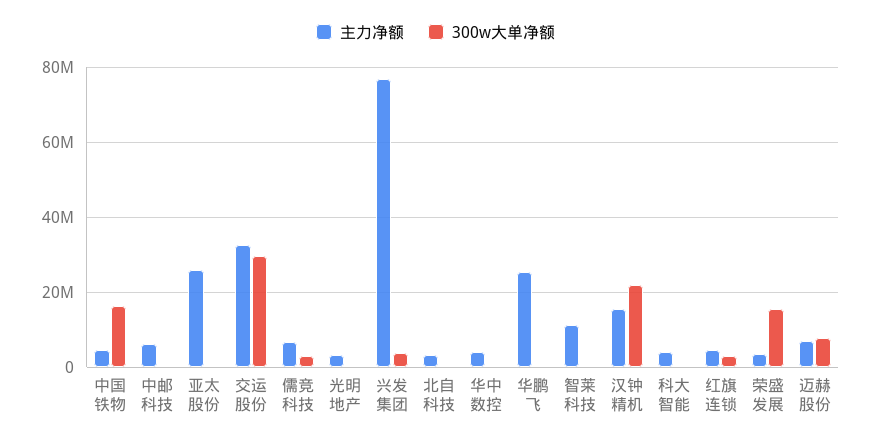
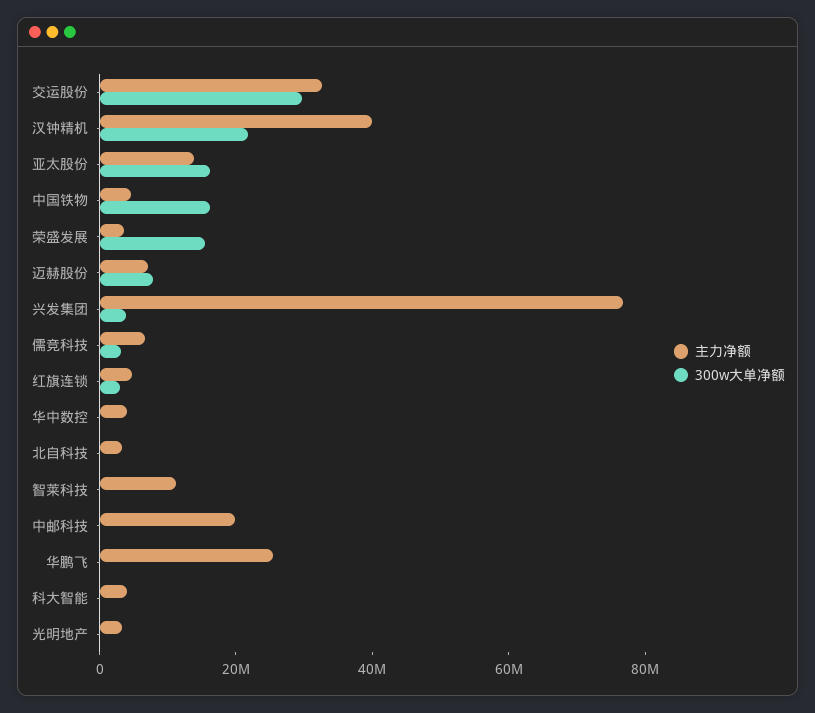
  {
    "主力净额": {
      "中国铁物": 4000000,
-     "中邮科技": 6000000,
+     "中邮科技": 20000000,
-     "亚太股份": 26000000,
+     "亚太股份": 15000000,
      "交运股份": 32000000,
      "儒竞科技": 6000000,
      "光明地产": 4000000,
      "兴发集团": 76000000,
      "北自科技": 4000000,
      "华中数控": 4000000,
      "华鹏飞": 26000000,
      "智莱科技": 12000000,
-     "汉钟精机": 16000000,
+     "汉钟精机": 40000000,
      "科大智能": 4000000,
      "红旗连锁": 4000000,
      "荣盛发展": 4000000,
      "迈赫股份": 8000000
    },
    "300w大单净额": {
      "中国铁物": 16000000,
      "中邮科技": 0,
-     "亚太股份": 0,
+     "亚太股份": 15000000,
      "交运股份": 30000000,
      "儒竞科技": 4000000,
      "光明地产": 0,
      "兴发集团": 4000000,
      "北自科技": 0,
      "华中数控": 0,
      "华鹏飞": 0,
      "智莱科技": 0,
      "汉钟精机": 22000000,
      "科大智能": 0,
      "红旗连锁": 4000000,
      "荣盛发展": 16000000,
      "迈赫股份": 8000000
    }
  }

